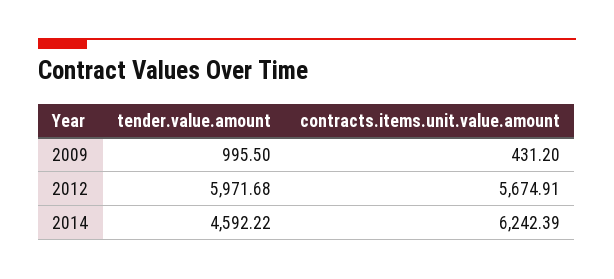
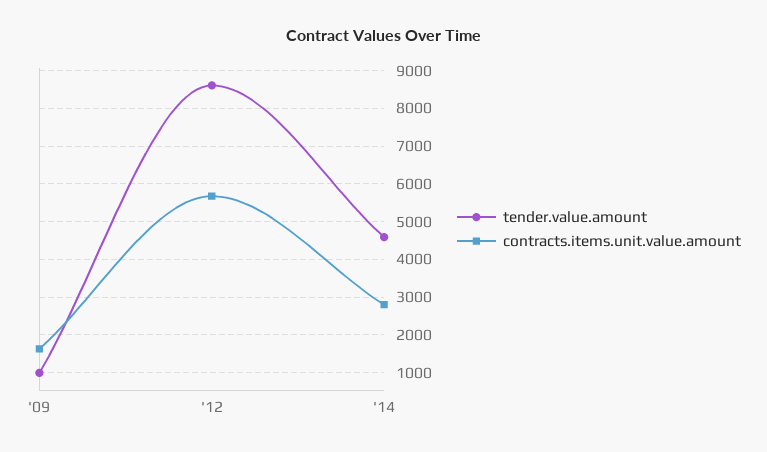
  {
    "tender.value.amount": {
      "2009": 995.5,
-     "2012": 5971.68,
+     "2012": 8600,
      "2014": 4592.22
    },
    "contracts.items.unit.value.amount": {
-     "2009": 431.2,
+     "2009": 1600,
      "2012": 5674.91,
-     "2014": 6242.39
+     "2014": 2800
    }
  }

